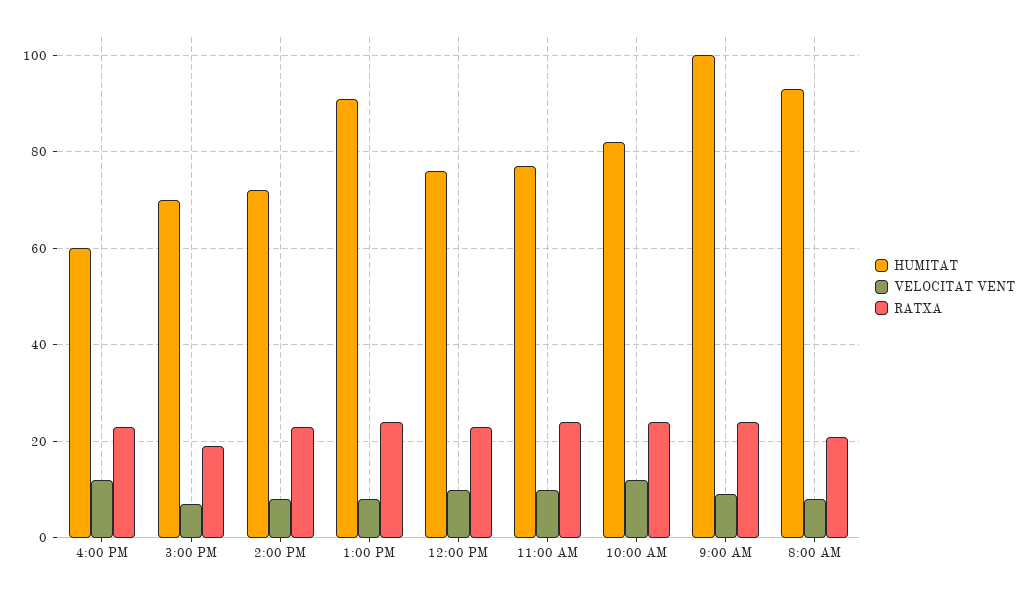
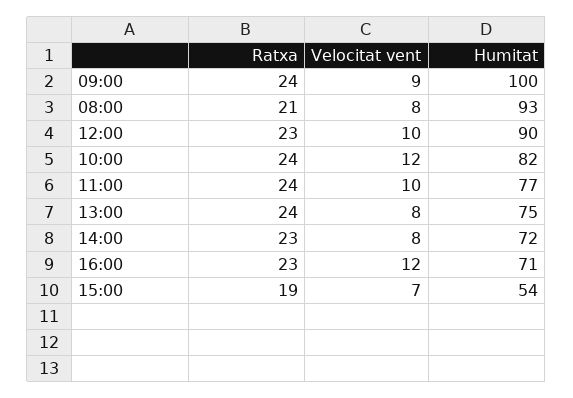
  {
    "HUMITAT": {
-     "4:00 PM": 60,
+     "4:00 PM": 71,
-     "3:00 PM": 70,
+     "3:00 PM": 54,
      "2:00 PM": 72,
-     "1:00 PM": 90,
+     "1:00 PM": 75,
-     "12:00 PM": 75,
+     "12:00 PM": 90,
      "11:00 AM": 77,
      "10:00 AM": 82,
      "9:00 AM": 100,
      "8:00 AM": 93
    },
    "VELOCITAT VENT": {
      "4:00 PM": 12,
      "3:00 PM": 7,
      "2:00 PM": 8,
      "1:00 PM": 8,
      "12:00 PM": 10,
      "11:00 AM": 10,
      "10:00 AM": 12,
      "9:00 AM": 9,
      "8:00 AM": 8
    },
    "RATXA": {
      "4:00 PM": 23,
      "3:00 PM": 19,
      "2:00 PM": 23,
      "1:00 PM": 24,
      "12:00 PM": 23,
      "11:00 AM": 24,
      "10:00 AM": 24,
      "9:00 AM": 24,
      "8:00 AM": 21
    }
  }

